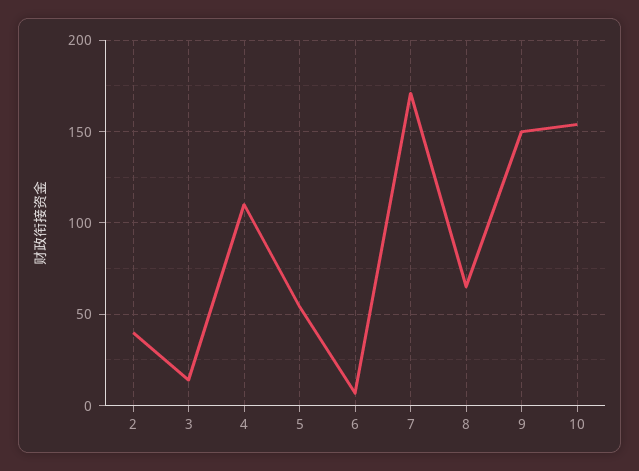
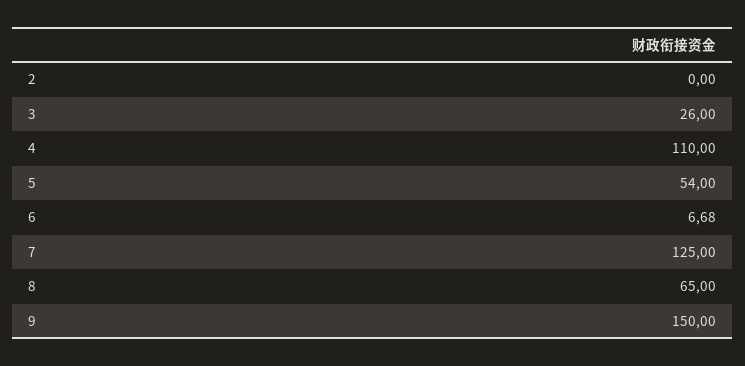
  {
-   "2": 40,
+   "2": 0,
-   "3": 15,
+   "3": 26,
    "4": 110,
    "5": 54,
    "6": 6.68,
-   "7": 170,
+   "7": 125,
    "8": 65,
-   "9": 150,
+   "9": 150
-   "10": 155
  }

